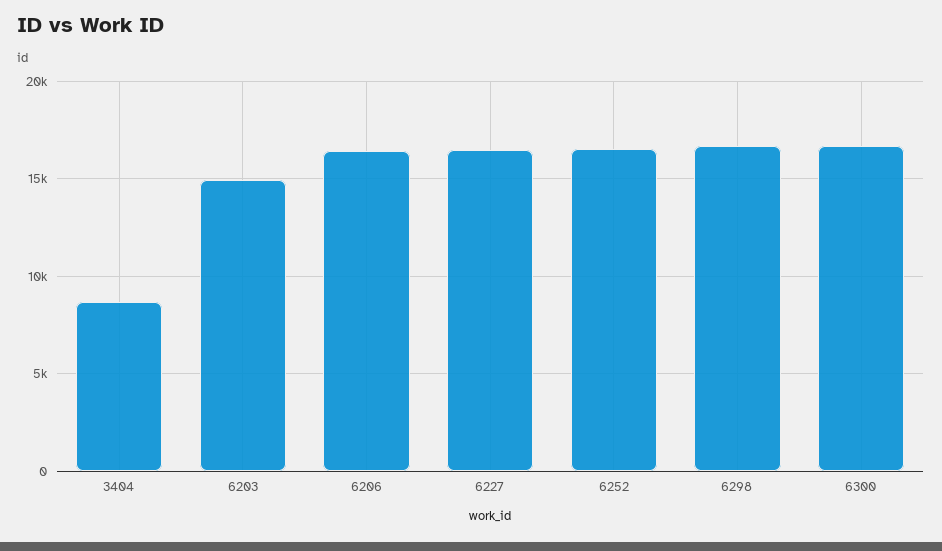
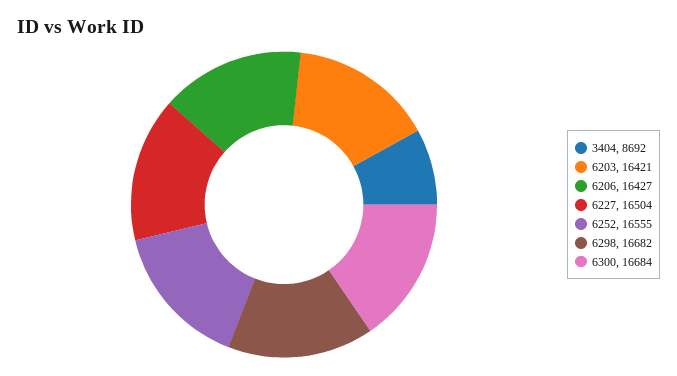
  {
    "3404": 8692,
-   "6203": 15000,
+   "6203": 16421,
    "6206": 16427,
    "6227": 16504,
    "6252": 16555,
    "6298": 16682,
    "6300": 16684
  }

